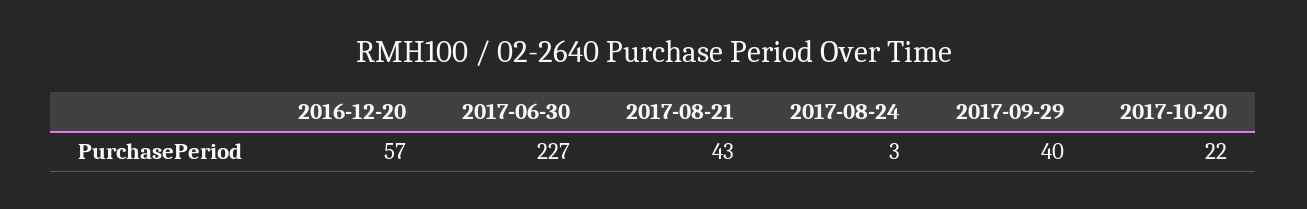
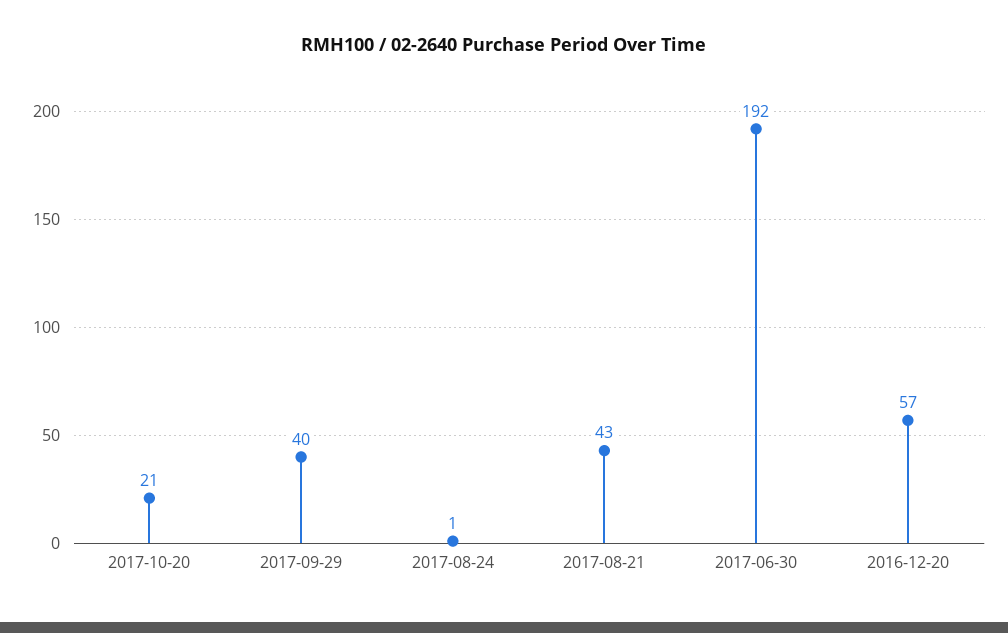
  {
    "2016-12-20": 57,
-   "2017-06-30": 227,
+   "2017-06-30": 192,
    "2017-08-21": 43,
-   "2017-08-24": 3,
+   "2017-08-24": 1,
    "2017-09-29": 40,
-   "2017-10-20": 22
+   "2017-10-20": 21
  }

